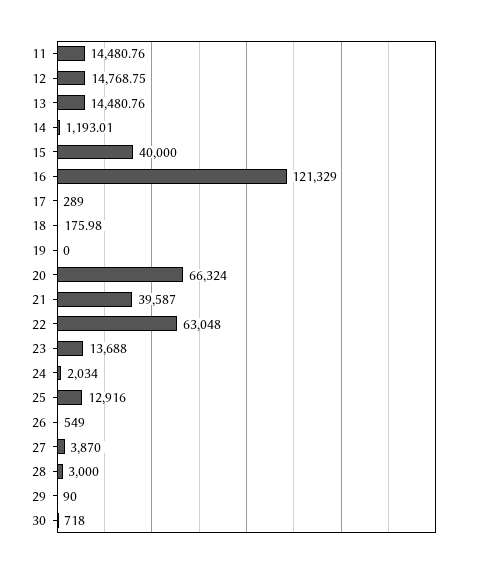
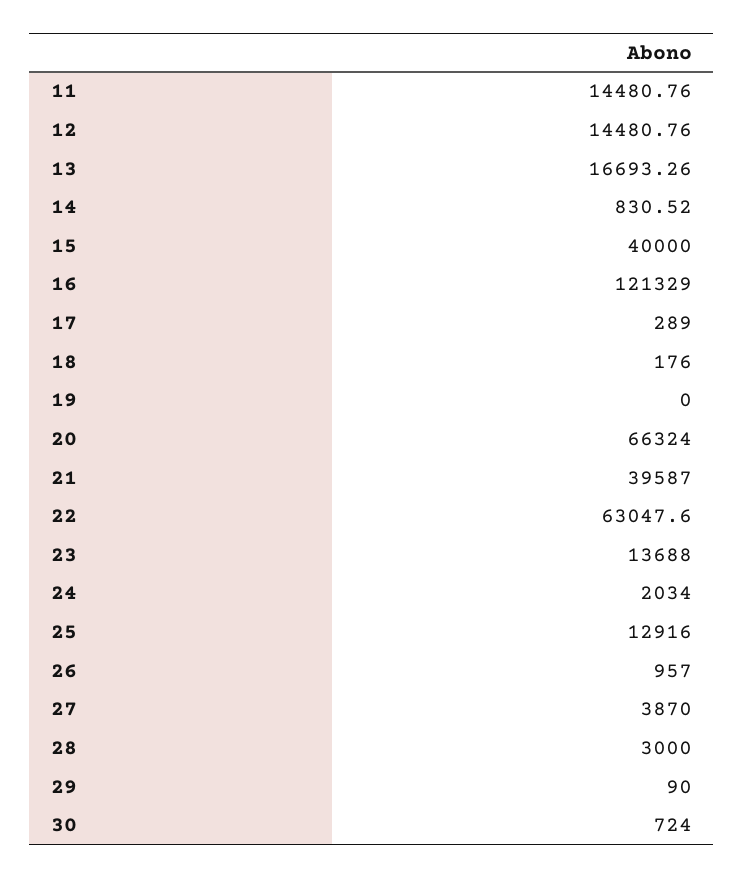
  {
    "11": 14480.76,
-   "12": 14768.75,
+   "12": 14480.76,
-   "13": 14480.76,
+   "13": 16693.26,
-   "14": 1193.01,
+   "14": 830.52,
    "15": 40000,
    "16": 121329,
    "17": 289,
-   "18": 175.98,
+   "18": 176,
    "19": 0,
    "20": 66324,
    "21": 39587,
-   "22": 63048,
+   "22": 63047.6,
    "23": 13688,
    "24": 2034,
    "25": 12916,
-   "26": 549,
+   "26": 957,
    "27": 3870,
    "28": 3000,
    "29": 90,
-   "30": 718
+   "30": 724
  }

